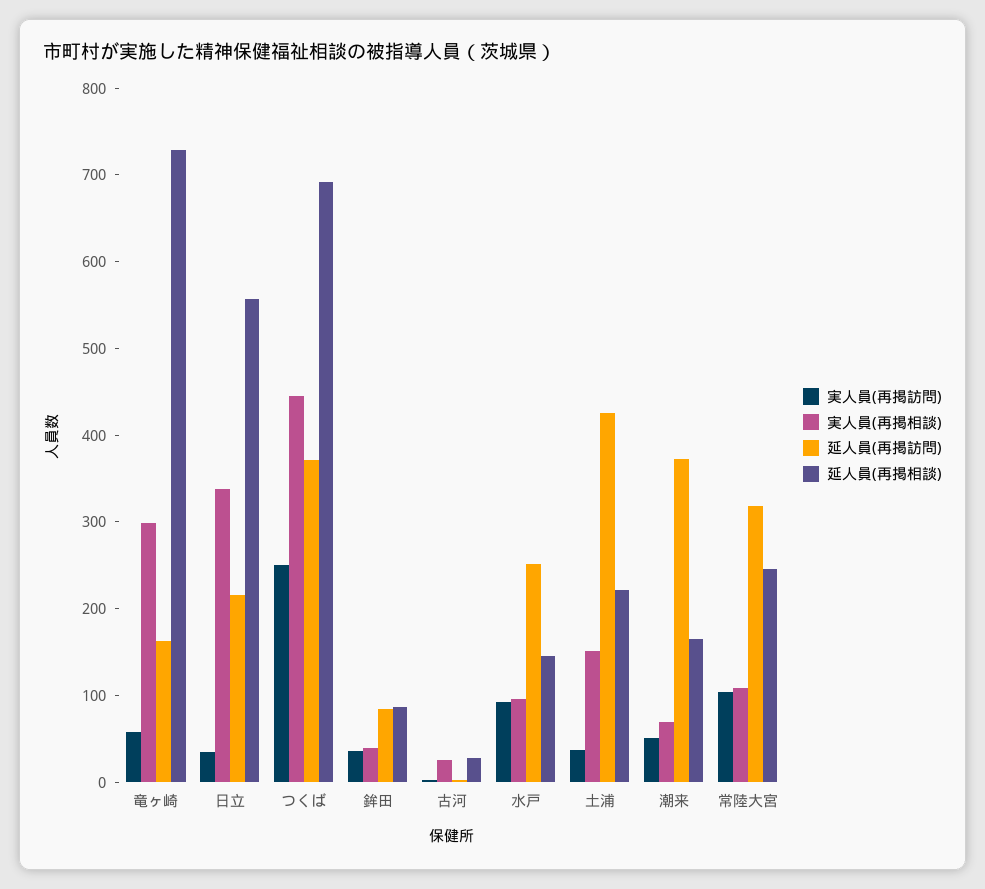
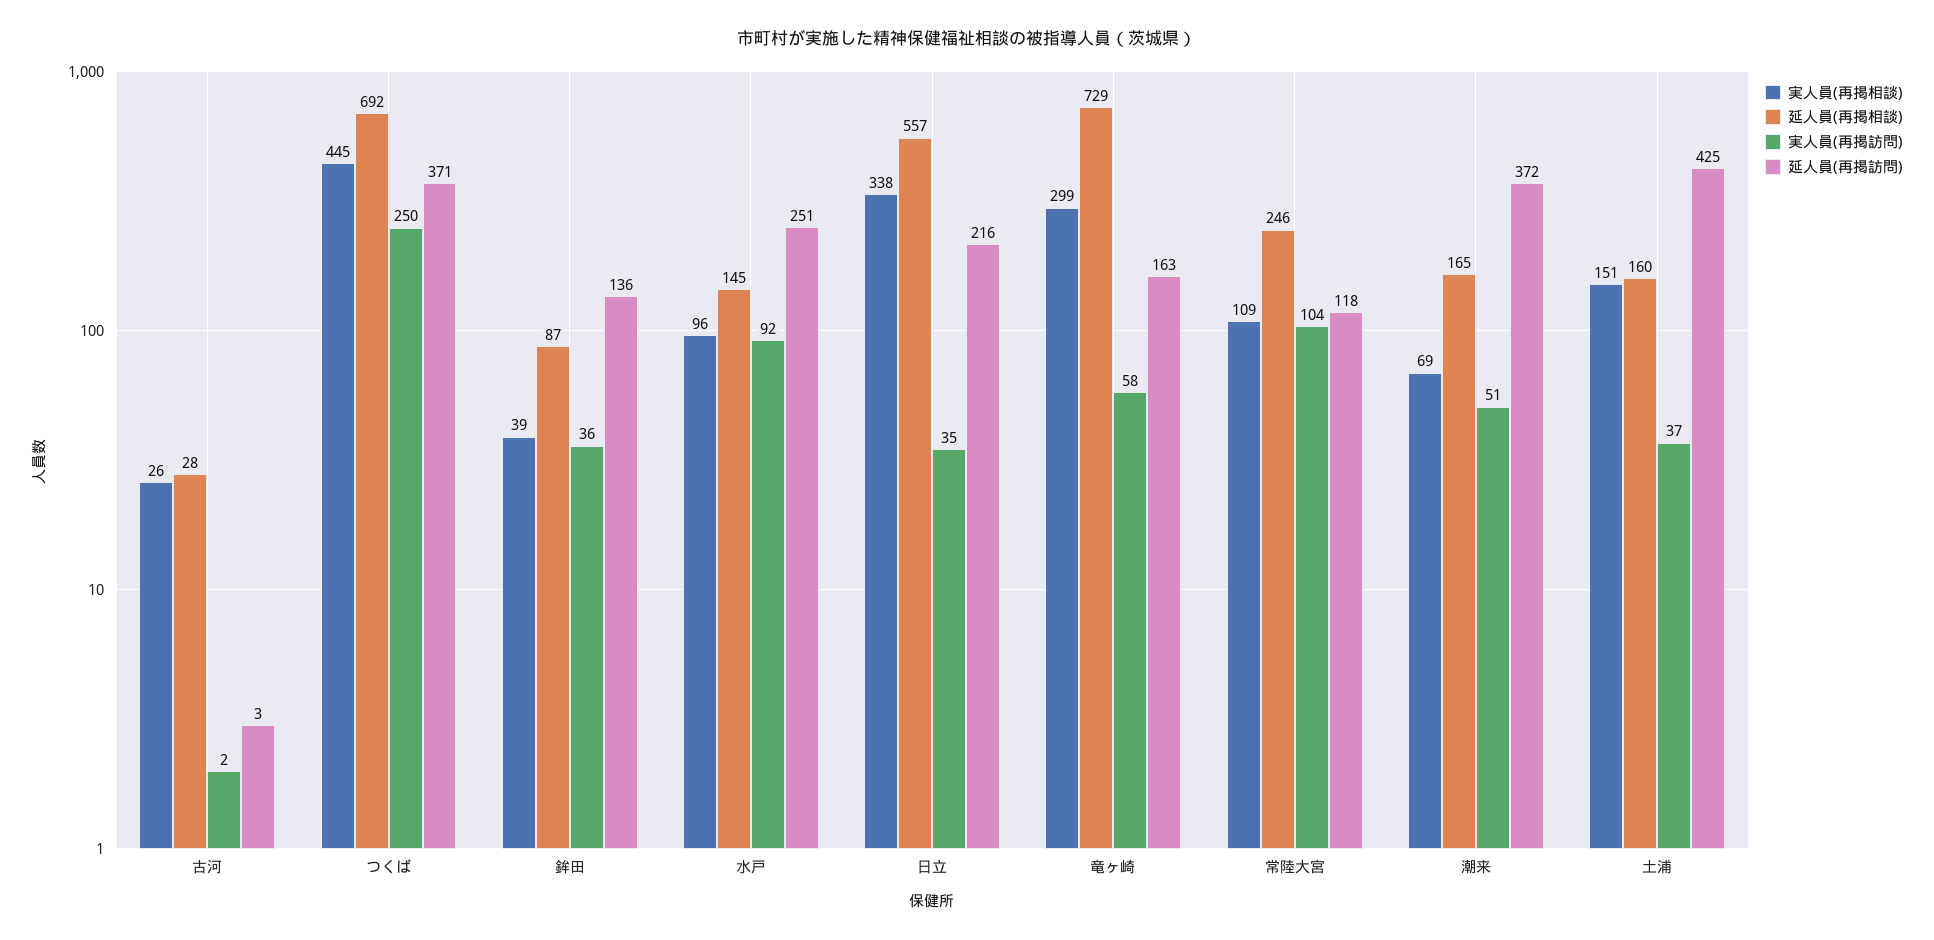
  {
    "実人員(再掲訪問)": {
      "竜ヶ崎": 58,
      "日立": 35,
      "つくば": 250,
      "鉾田": 36,
      "古河": 2,
      "水戸": 92,
      "土浦": 37,
      "潮来": 51,
      "常陸大宮": 104
    },
    "実人員(再掲相談)": {
      "竜ヶ崎": 299,
      "日立": 338,
      "つくば": 445,
      "鉾田": 39,
      "古河": 26,
      "水戸": 96,
      "土浦": 151,
      "潮来": 69,
      "常陸大宮": 109
    },
    "延人員(再掲訪問)": {
      "竜ヶ崎": 163,
      "日立": 216,
      "つくば": 371,
-     "鉾田": 80,
+     "鉾田": 136,
      "古河": 3,
      "水戸": 251,
      "土浦": 425,
      "潮来": 372,
-     "常陸大宮": 320
+     "常陸大宮": 118
    },
    "延人員(再掲相談)": {
      "竜ヶ崎": 729,
      "日立": 557,
      "つくば": 692,
      "鉾田": 87,
      "古河": 28,
      "水戸": 145,
-     "土浦": 220,
+     "土浦": 160,
      "潮来": 165,
      "常陸大宮": 246
    }
  }

